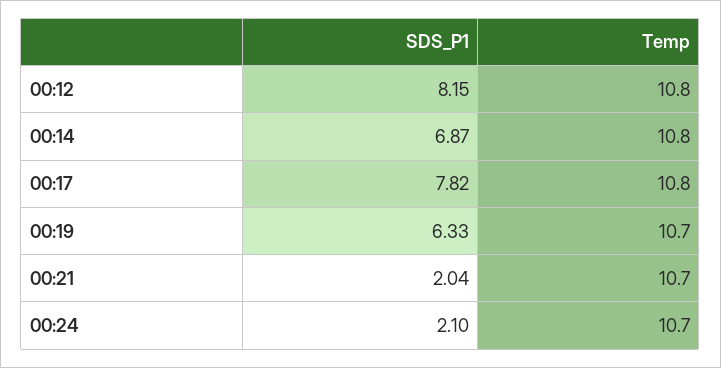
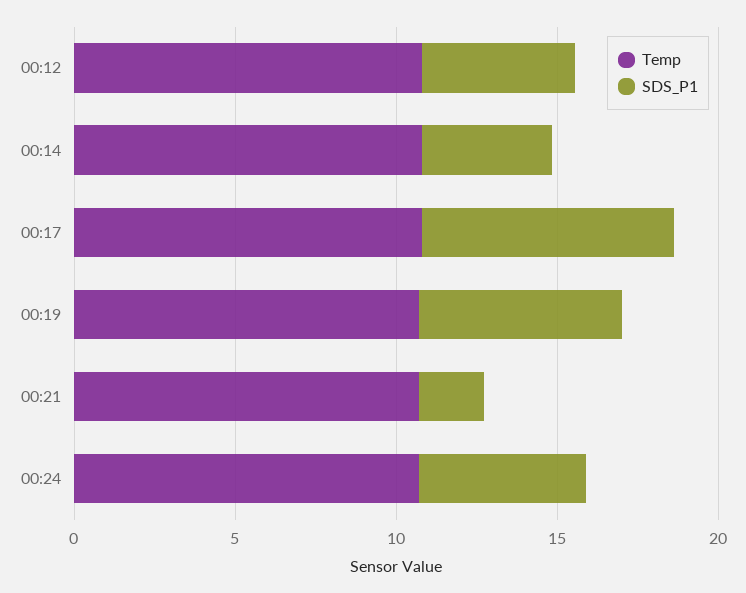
  {
    "SDS_P1": {
-     "00:12": 8.15,
+     "00:12": 5,
-     "00:14": 6.87,
+     "00:14": 4,
      "00:17": 7.82,
      "00:19": 6.33,
      "00:21": 2.04,
-     "00:24": 2.1
+     "00:24": 5
    },
    "Temp": {
      "00:12": 10.8,
      "00:14": 10.8,
      "00:17": 10.8,
      "00:19": 10.7,
      "00:21": 10.7,
      "00:24": 10.7
    }
  }

